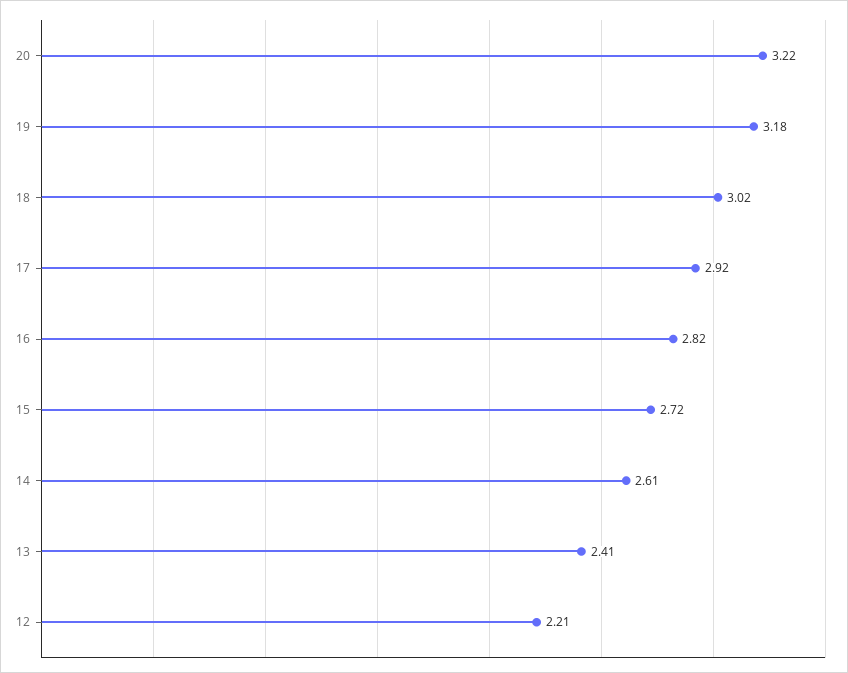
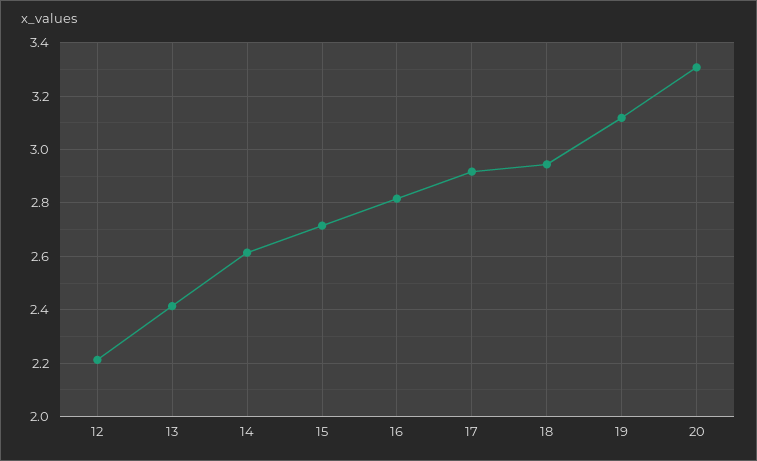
  {
-   "20": 3.22,
+   "20": 3.3,
-   "19": 3.18,
+   "19": 3.125,
-   "18": 3.02,
+   "18": 2.95,
    "17": 2.92,
    "16": 2.82,
    "15": 2.72,
    "14": 2.61,
    "13": 2.41,
    "12": 2.21
  }

